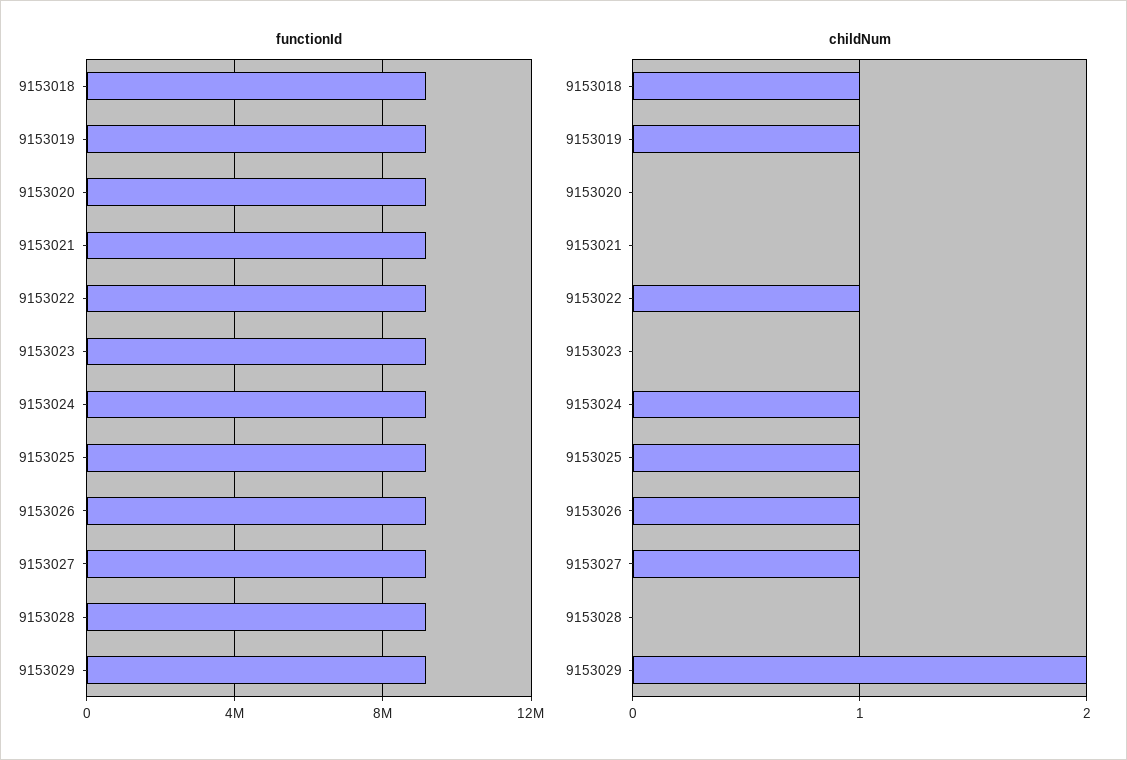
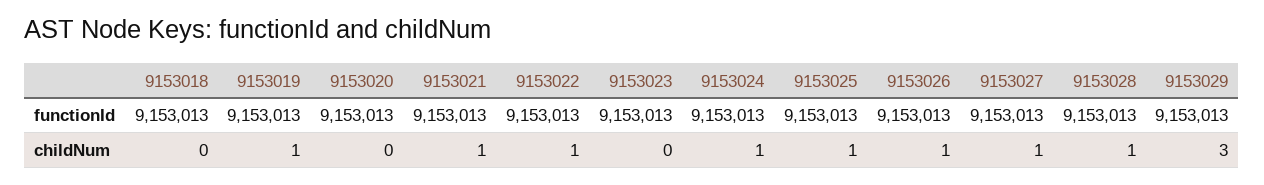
  {
    "functionId": {
      "9153018": 9153013,
      "9153019": 9153013,
      "9153020": 9153013,
      "9153021": 9153013,
      "9153022": 9153013,
      "9153023": 9153013,
      "9153024": 9153013,
      "9153025": 9153013,
      "9153026": 9153013,
      "9153027": 9153013,
      "9153028": 9153013,
      "9153029": 9153013
    },
    "childNum": {
-     "9153018": 1,
+     "9153018": 0,
      "9153019": 1,
      "9153020": 0,
-     "9153021": 0,
+     "9153021": 1,
      "9153022": 1,
      "9153023": 0,
      "9153024": 1,
      "9153025": 1,
      "9153026": 1,
      "9153027": 1,
-     "9153028": 0,
+     "9153028": 1,
-     "9153029": 2
+     "9153029": 3
    }
  }

